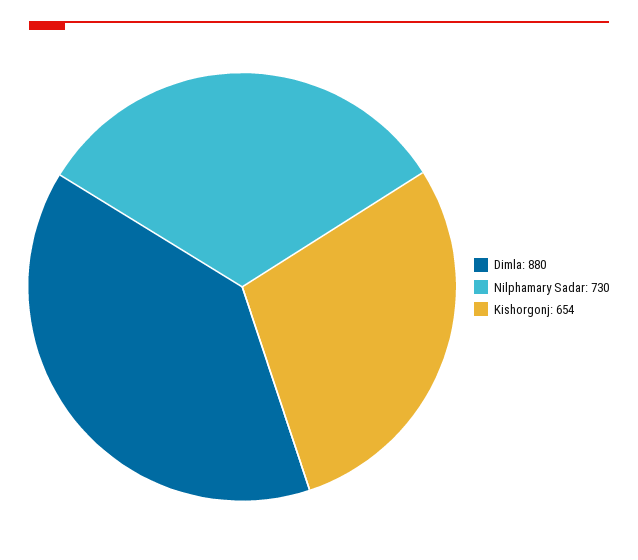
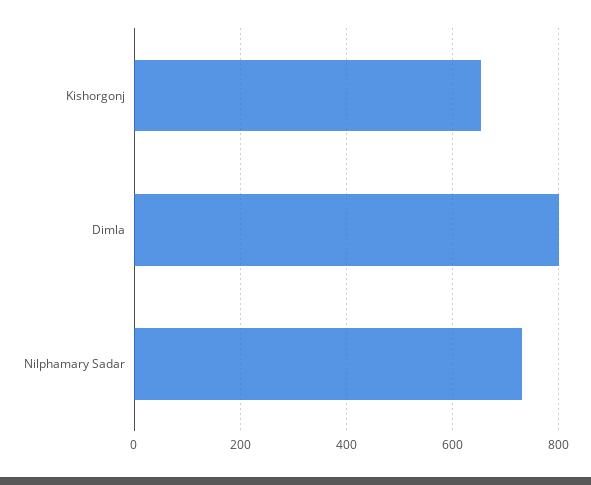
  {
-   "Dimla": 880,
+   "Dimla": 800,
    "Nilphamary Sadar": 730,
    "Kishorgonj": 654
  }

